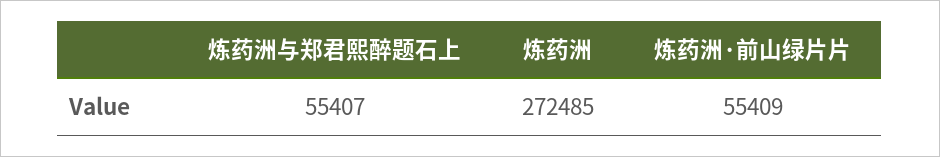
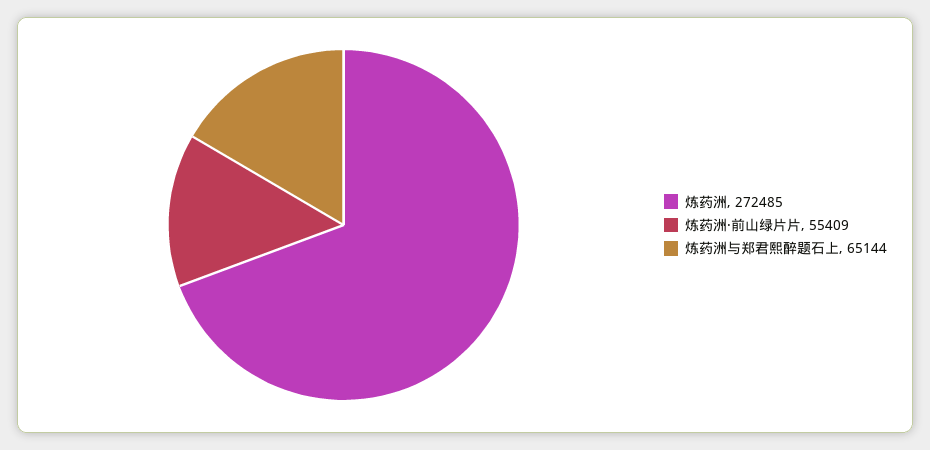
  {
-   "炼药洲与郑君熙醉题石上": 55407,
+   "炼药洲与郑君熙醉题石上": 65144,
    "炼药洲": 272485,
    "炼药洲·前山绿片片": 55409
  }

